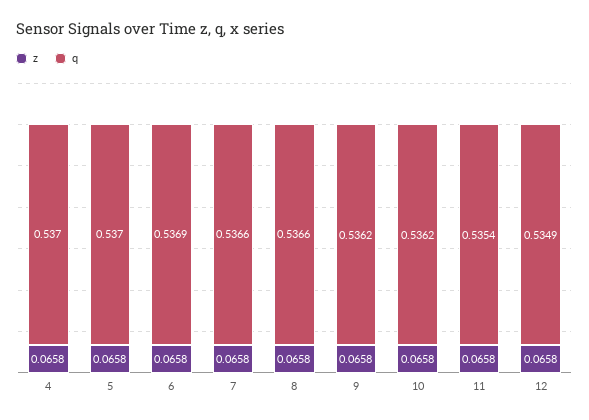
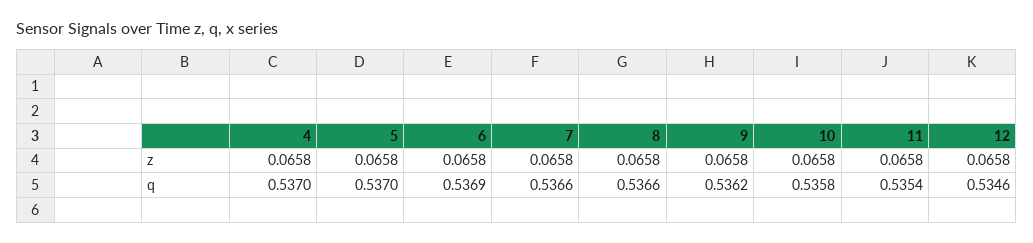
  {
    "z": {
      "4": 0.0658,
      "5": 0.0658,
      "6": 0.0658,
      "7": 0.0658,
      "8": 0.0658,
      "9": 0.0658,
      "10": 0.0658,
      "11": 0.0658,
      "12": 0.0658
    },
    "q": {
      "4": 0.537,
      "5": 0.537,
      "6": 0.5369,
      "7": 0.5366,
      "8": 0.5366,
      "9": 0.5362,
-     "10": 0.5362,
+     "10": 0.5358,
      "11": 0.5354,
-     "12": 0.5349
+     "12": 0.5346
    }
  }

